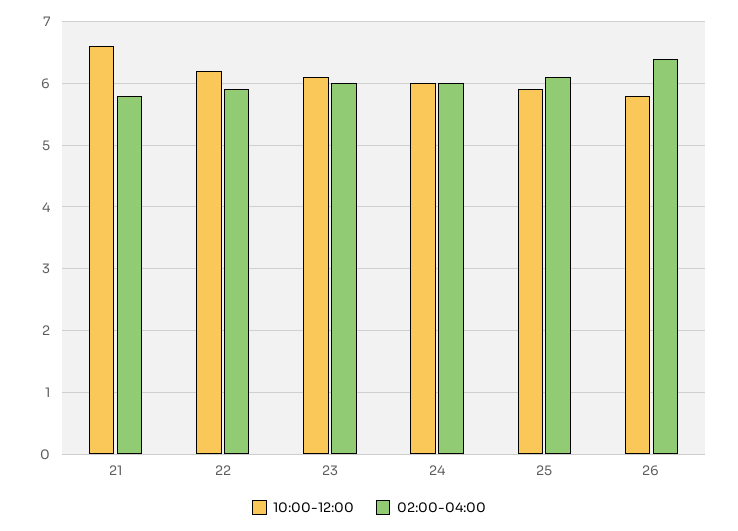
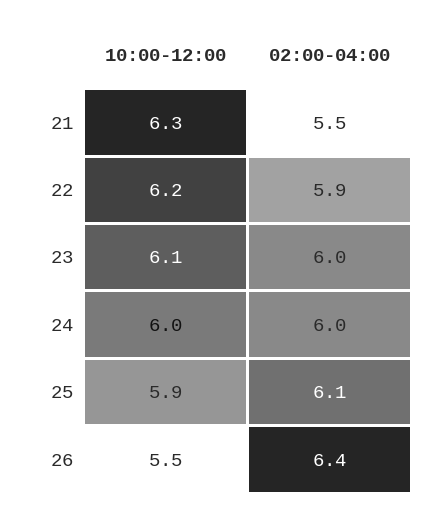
  {
    "10:00-12:00": {
-     "21": 6.6,
+     "21": 6.3,
      "22": 6.2,
      "23": 6.1,
      "24": 6,
      "25": 5.9,
-     "26": 5.8
+     "26": 5.5
    },
    "02:00-04:00": {
-     "21": 5.8,
+     "21": 5.5,
      "22": 5.9,
      "23": 6,
      "24": 6,
      "25": 6.1,
      "26": 6.4
    }
  }

